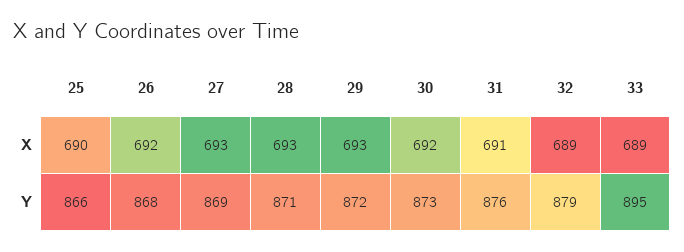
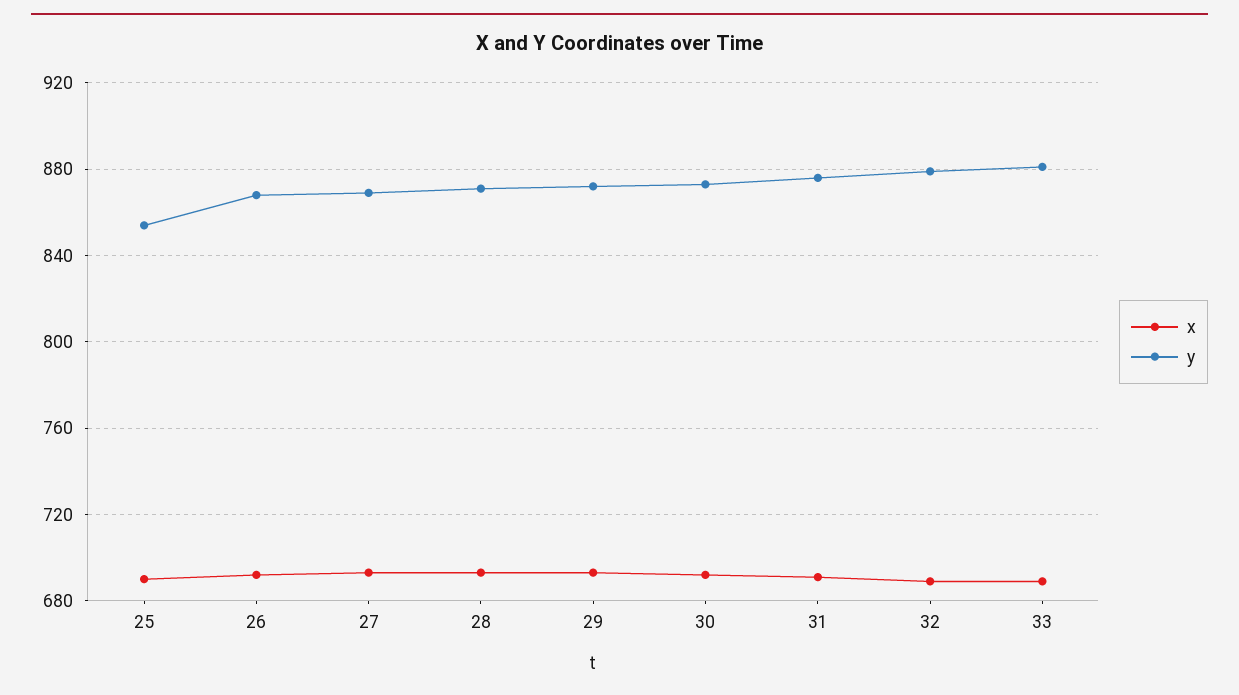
  {
    "X": {
      "25": 690,
      "26": 692,
      "27": 693,
      "28": 693,
      "29": 693,
      "30": 692,
      "31": 691,
      "32": 689,
      "33": 689
    },
    "Y": {
-     "25": 866,
+     "25": 855,
      "26": 868,
      "27": 869,
      "28": 871,
      "29": 872,
      "30": 873,
      "31": 876,
      "32": 879,
-     "33": 895
+     "33": 880
    }
  }

